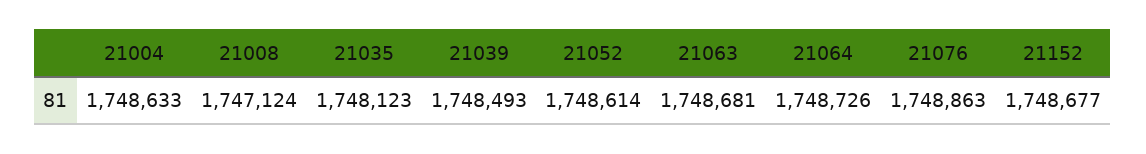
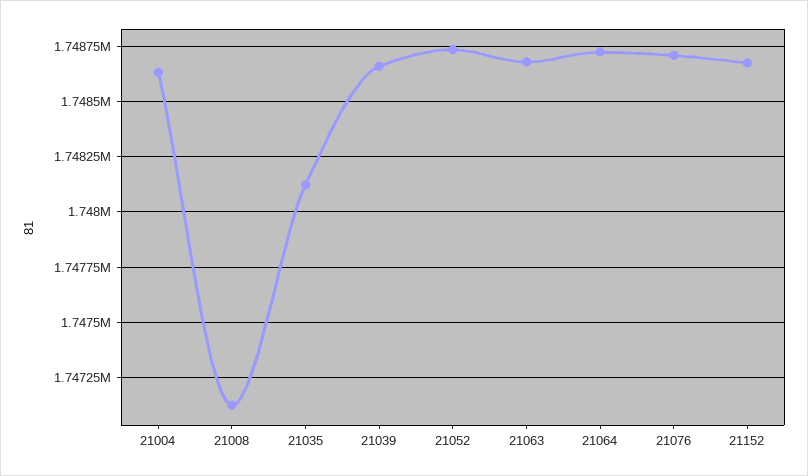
  {
    "21004": 1748633,
    "21008": 1747124,
    "21035": 1748123,
-   "21039": 1748493,
+   "21039": 1748650,
-   "21052": 1748614,
+   "21052": 1748750,
    "21063": 1748681,
    "21064": 1748726,
-   "21076": 1748863,
+   "21076": 1748700,
    "21152": 1748677
  }

